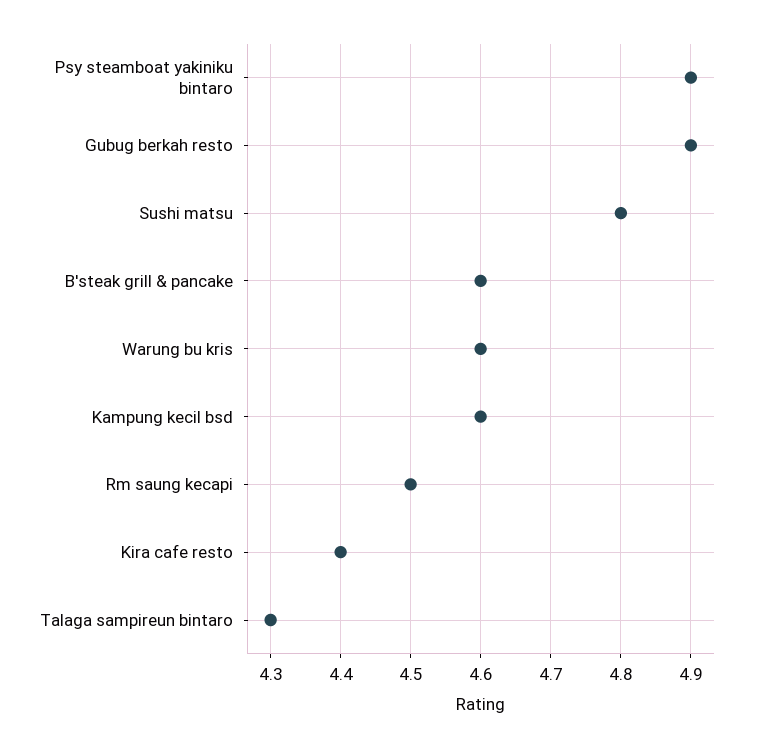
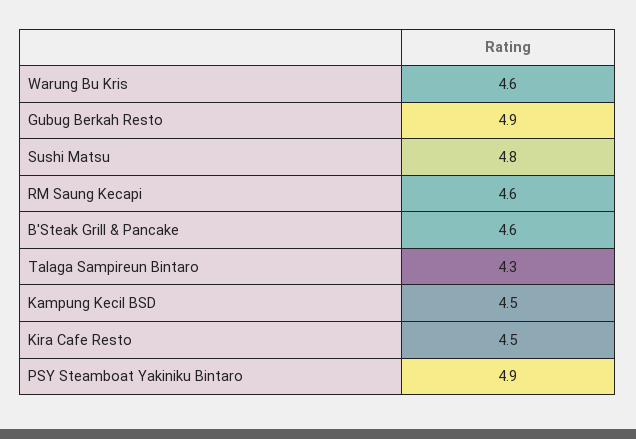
  {
    "Psy steamboat yakiniku bintaro": 4.9,
    "Gubug berkah resto": 4.9,
    "Sushi matsu": 4.8,
    "B'steak grill & pancake": 4.6,
    "Warung bu kris": 4.6,
-   "Kampung kecil bsd": 4.6,
+   "Kampung kecil bsd": 4.5,
-   "Rm saung kecapi": 4.5,
+   "Rm saung kecapi": 4.6,
-   "Kira cafe resto": 4.4,
+   "Kira cafe resto": 4.5,
    "Talaga sampireun bintaro": 4.3
  }

